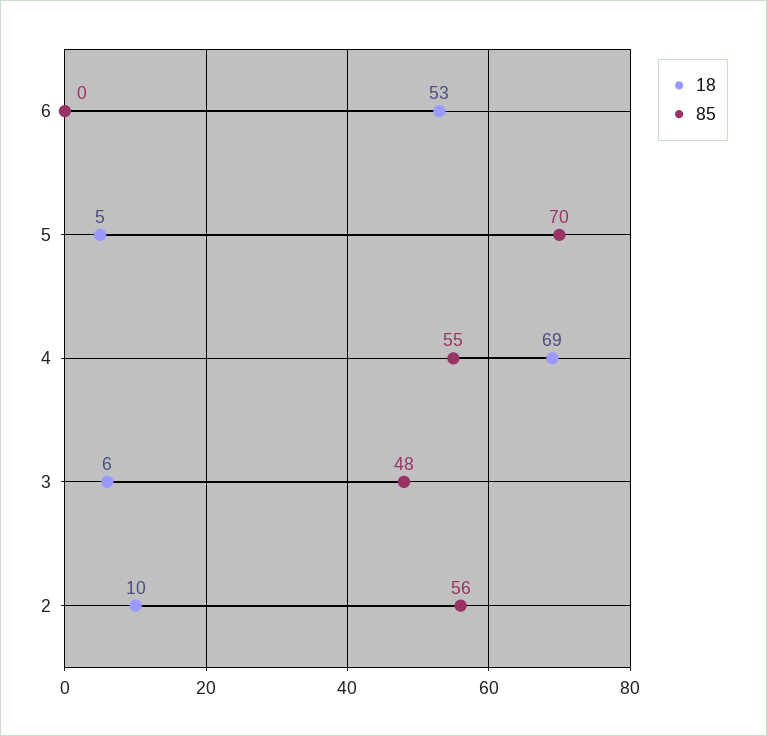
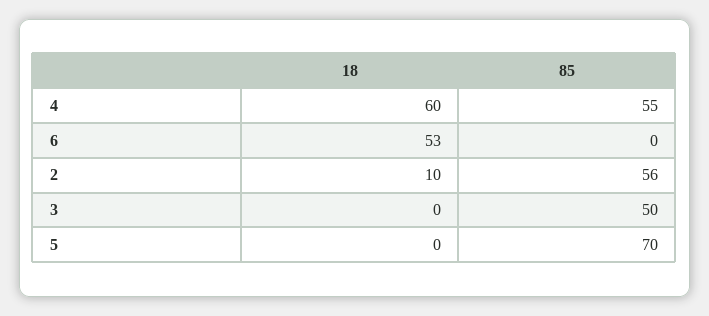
  {
    "18": {
      "6": 53,
-     "5": 5,
+     "5": 0,
-     "4": 69,
+     "4": 60,
-     "3": 6,
+     "3": 0,
      "2": 10
    },
    "85": {
      "6": 0,
      "5": 70,
      "4": 55,
-     "3": 48,
+     "3": 50,
      "2": 56
    }
  }

